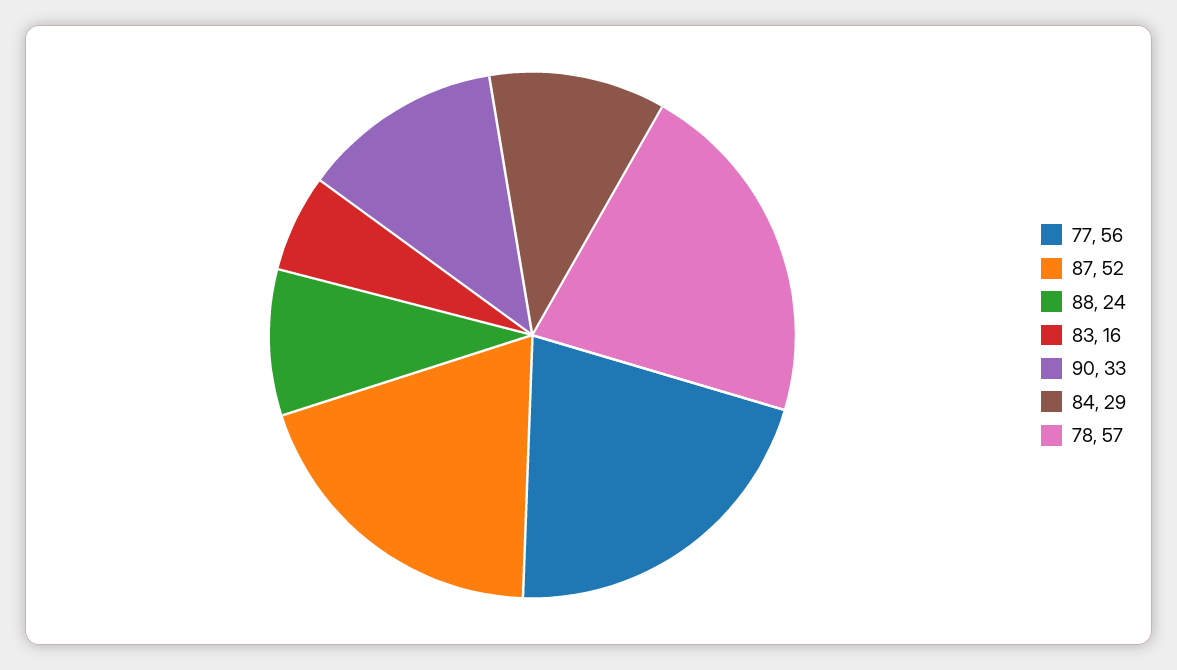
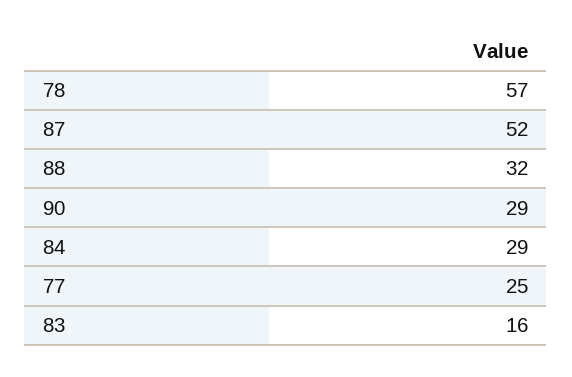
  {
-   "77": 56,
+   "77": 25,
    "87": 52,
-   "88": 24,
+   "88": 32,
    "83": 16,
-   "90": 33,
+   "90": 29,
    "84": 29,
    "78": 57
  }

